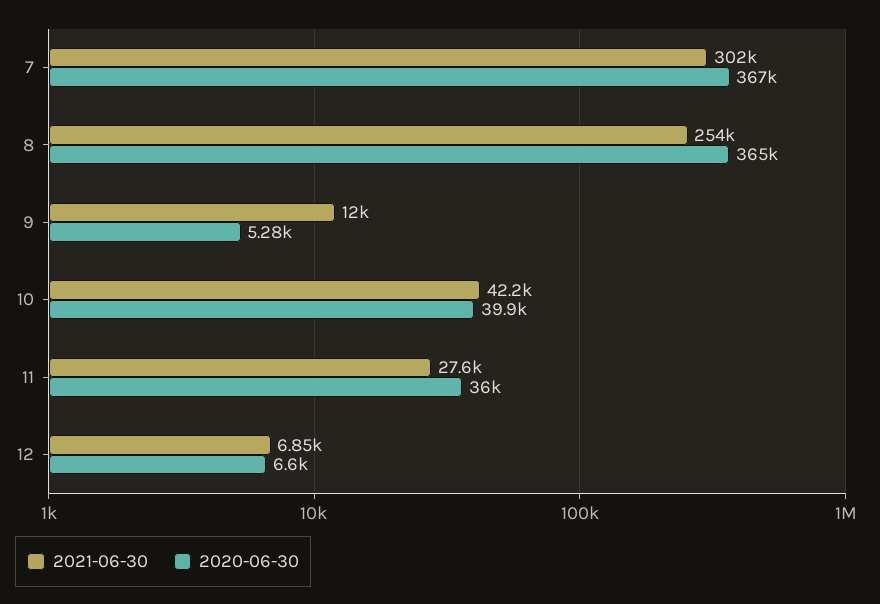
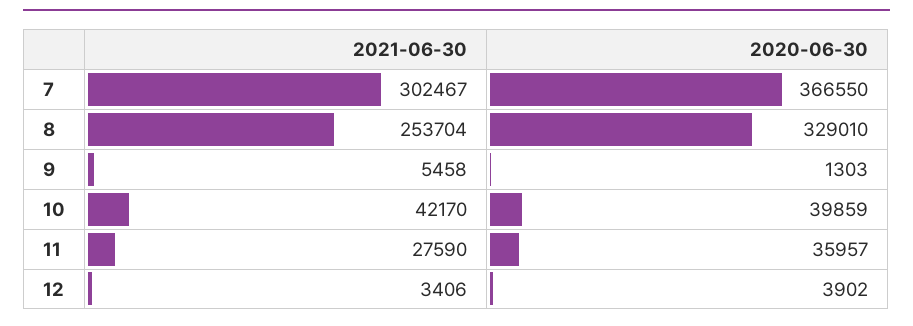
  {
    "2021-06-30": {
      "7": 302467,
      "8": 253704,
-     "9": 12000,
+     "9": 5458,
      "10": 42170,
      "11": 27590,
-     "12": 6850
+     "12": 3406
    },
    "2020-06-30": {
      "7": 366550,
-     "8": 365000,
+     "8": 329010,
-     "9": 5280,
+     "9": 1303,
      "10": 39859,
      "11": 35957,
-     "12": 6600
+     "12": 3902
    }
  }

